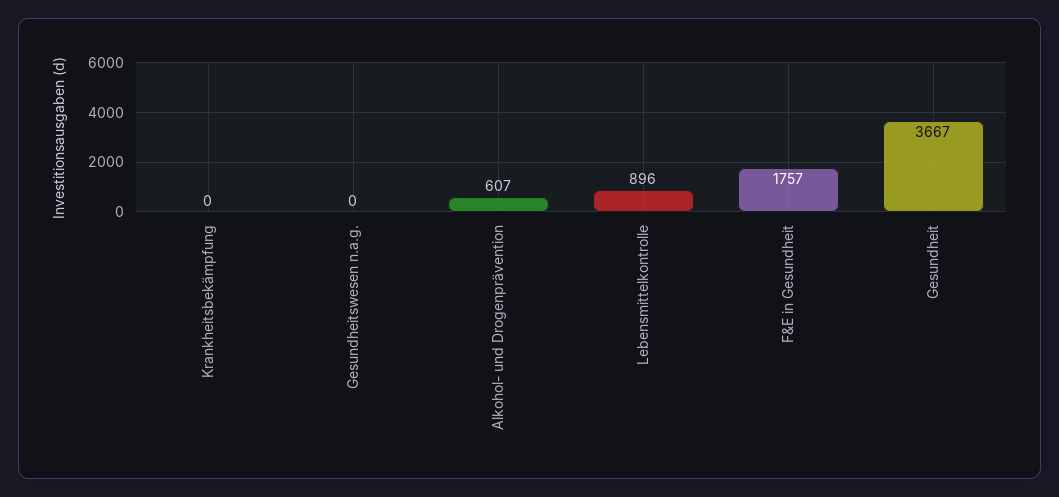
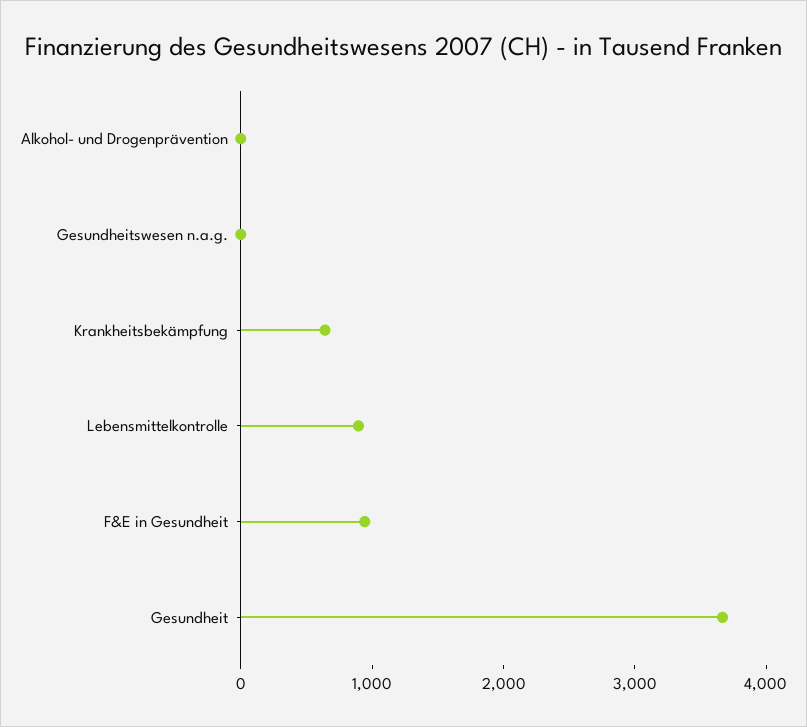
  {
-   "Krankheitsbekämpfung": 0,
+   "Krankheitsbekämpfung": 600,
    "Gesundheitswesen n.a.g.": 0,
-   "Alkohol- und Drogenprävention": 607,
+   "Alkohol- und Drogenprävention": 0,
    "Lebensmittelkontrolle": 896,
-   "F&E in Gesundheit": 1757,
+   "F&E in Gesundheit": 1000,
    "Gesundheit": 3667
  }

